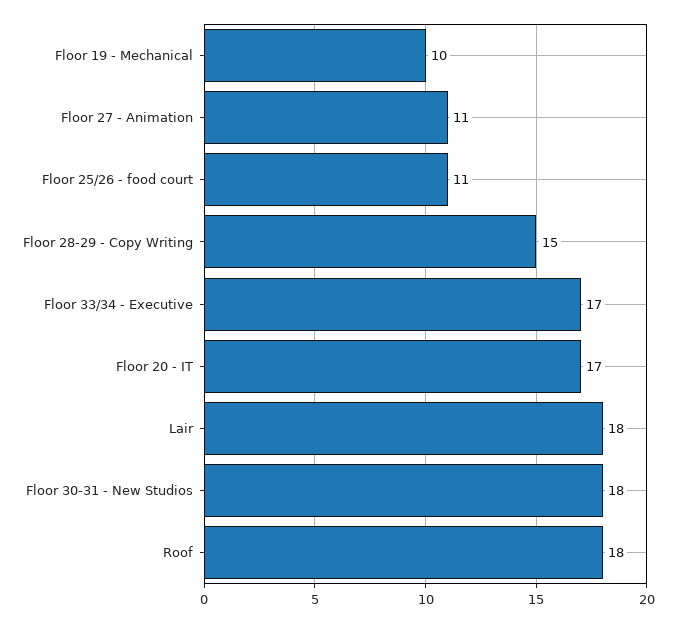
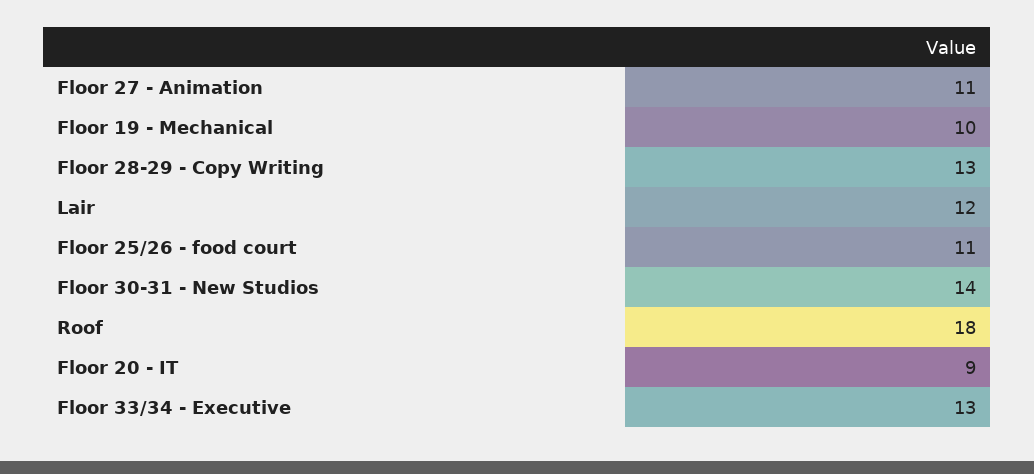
  {
    "Floor 19 - Mechanical": 10,
    "Floor 27 - Animation": 11,
    "Floor 25/26 - food court": 11,
-   "Floor 28-29 - Copy Writing": 15,
+   "Floor 28-29 - Copy Writing": 13,
-   "Floor 33/34 - Executive": 17,
+   "Floor 33/34 - Executive": 13,
-   "Floor 20 - IT": 17,
+   "Floor 20 - IT": 9,
-   "Lair": 18,
+   "Lair": 12,
-   "Floor 30-31 - New Studios": 18,
+   "Floor 30-31 - New Studios": 14,
    "Roof": 18
  }

